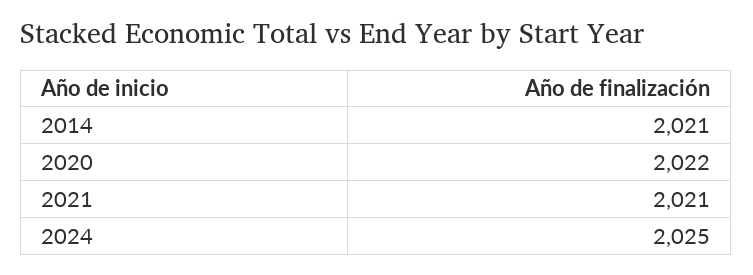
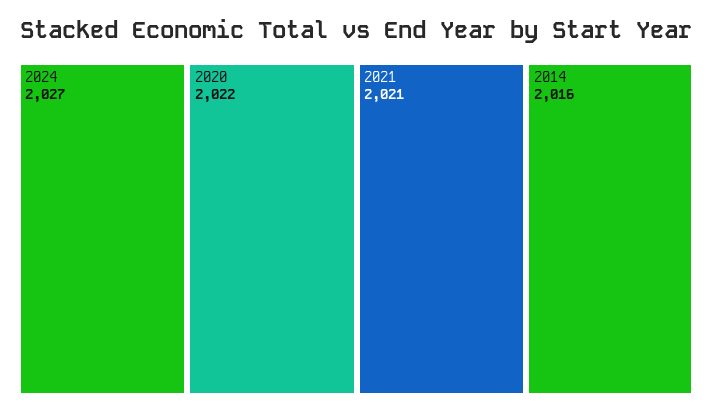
  {
-   "2014": 2021,
+   "2014": 2016,
    "2020": 2022,
    "2021": 2021,
-   "2024": 2025
+   "2024": 2027
  }

